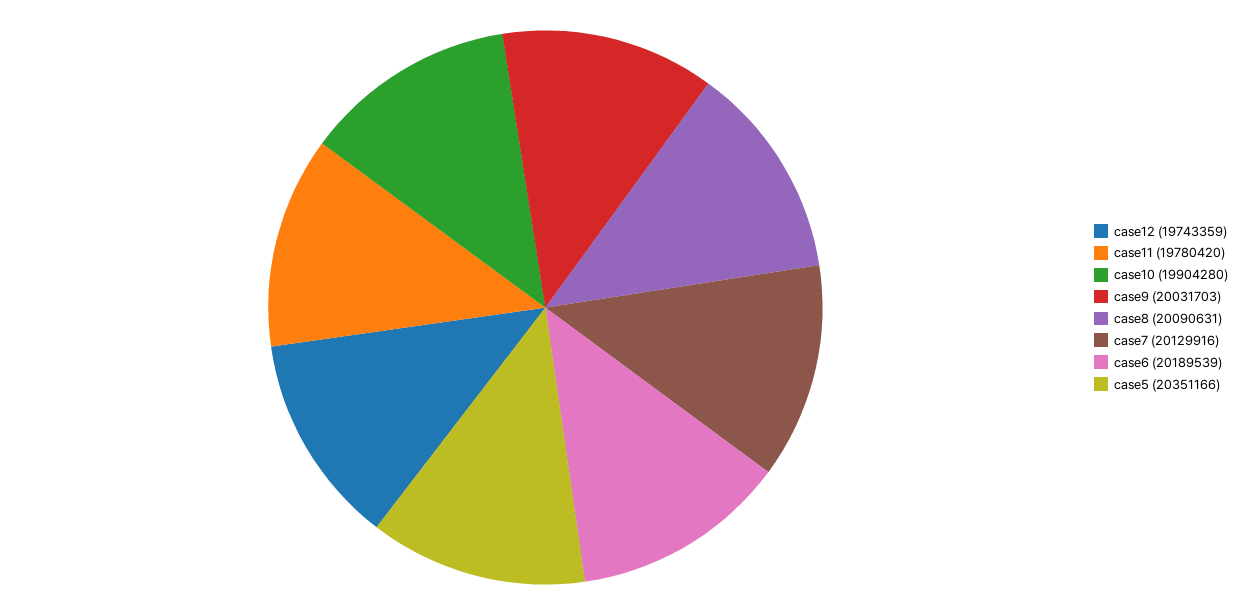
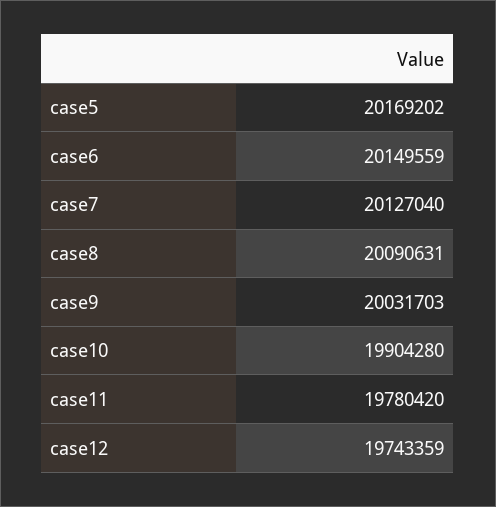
  {
    "case12": 19743359,
    "case11": 19780420,
    "case10": 19904280,
    "case9": 20031703,
    "case8": 20090631,
-   "case7": 20129916,
+   "case7": 20127040,
-   "case6": 20189539,
+   "case6": 20149559,
-   "case5": 20351166
+   "case5": 20169202
  }

